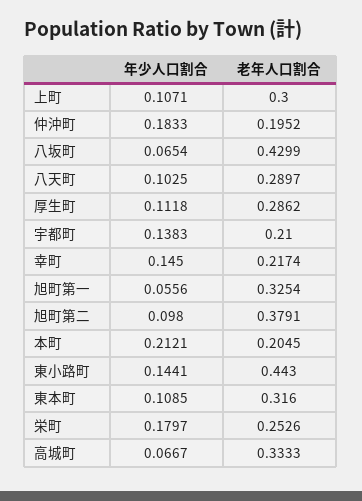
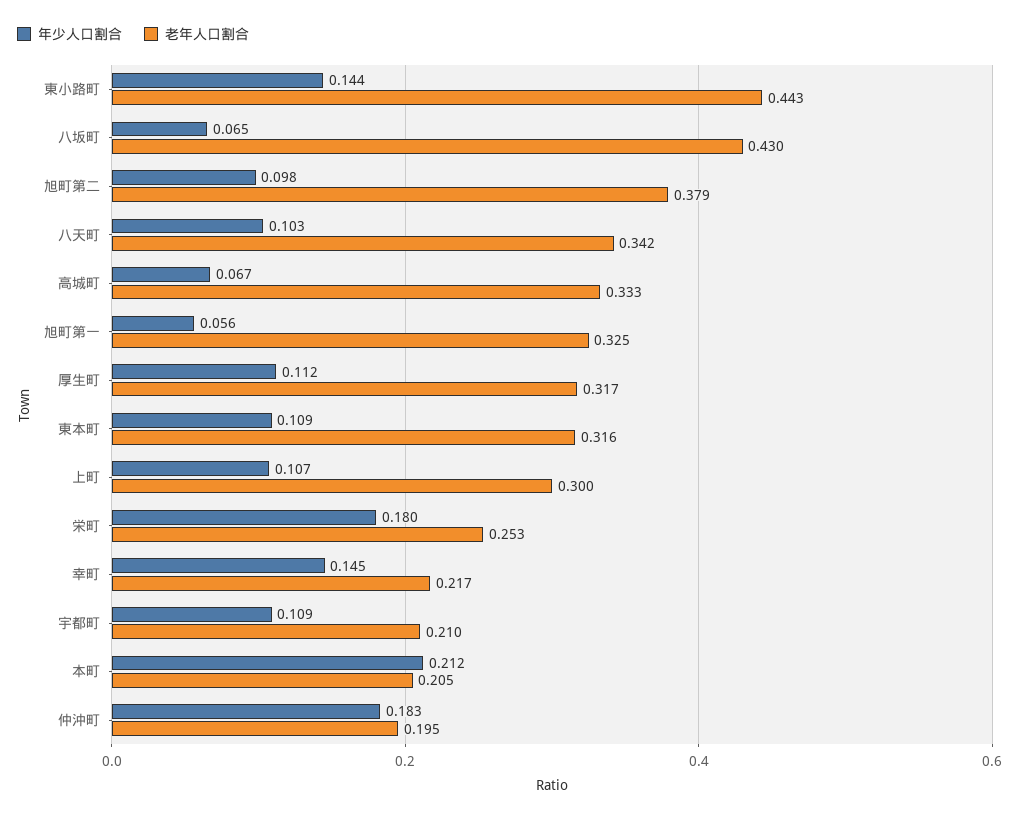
  {
    "年少人口割合": {
      "上町": 0.1071,
      "仲沖町": 0.1833,
      "八坂町": 0.0654,
      "八天町": 0.1025,
      "厚生町": 0.1118,
-     "宇都町": 0.1383,
+     "宇都町": 0.109,
      "幸町": 0.145,
      "旭町第一": 0.0556,
      "旭町第二": 0.098,
      "本町": 0.2121,
      "東小路町": 0.1441,
      "東本町": 0.1085,
      "栄町": 0.1797,
      "高城町": 0.0667
    },
    "老年人口割合": {
      "上町": 0.3,
      "仲沖町": 0.1952,
      "八坂町": 0.4299,
-     "八天町": 0.2897,
+     "八天町": 0.342,
-     "厚生町": 0.2862,
+     "厚生町": 0.317,
      "宇都町": 0.21,
      "幸町": 0.2174,
      "旭町第一": 0.3254,
      "旭町第二": 0.3791,
      "本町": 0.2045,
      "東小路町": 0.443,
      "東本町": 0.316,
      "栄町": 0.2526,
      "高城町": 0.3333
    }
  }

